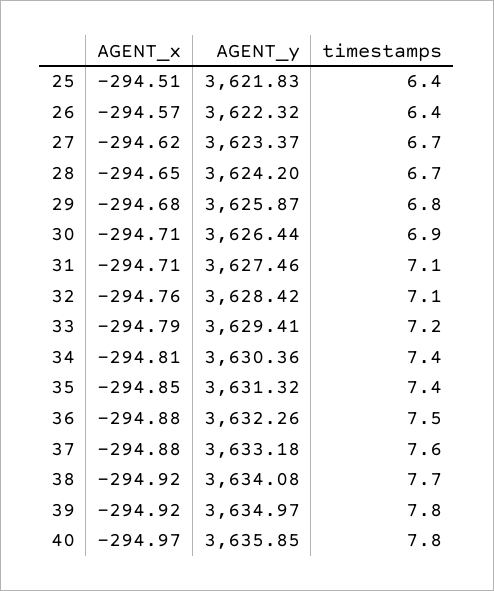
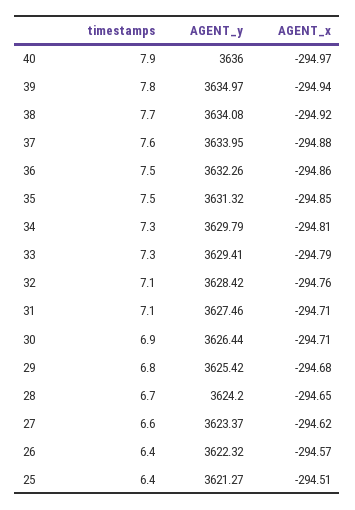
  {
    "AGENT_x": {
      "25": -294.51,
      "26": -294.57,
      "27": -294.62,
      "28": -294.65,
      "29": -294.68,
      "30": -294.71,
      "31": -294.71,
      "32": -294.76,
      "33": -294.79,
      "34": -294.81,
      "35": -294.85,
-     "36": -294.88,
+     "36": -294.86,
      "37": -294.88,
      "38": -294.92,
-     "39": -294.92,
+     "39": -294.94,
      "40": -294.97
    },
    "AGENT_y": {
-     "25": 3621.83,
+     "25": 3621.27,
      "26": 3622.32,
      "27": 3623.37,
      "28": 3624.2,
-     "29": 3625.87,
+     "29": 3625.42,
      "30": 3626.44,
      "31": 3627.46,
      "32": 3628.42,
      "33": 3629.41,
-     "34": 3630.36,
+     "34": 3629.79,
      "35": 3631.32,
      "36": 3632.26,
-     "37": 3633.18,
+     "37": 3633.95,
      "38": 3634.08,
      "39": 3634.97,
-     "40": 3635.85
+     "40": 3636
    },
    "timestamps": {
      "25": 6.4,
      "26": 6.4,
-     "27": 6.7,
+     "27": 6.6,
      "28": 6.7,
      "29": 6.8,
      "30": 6.9,
      "31": 7.1,
      "32": 7.1,
-     "33": 7.2,
+     "33": 7.3,
-     "34": 7.4,
+     "34": 7.3,
-     "35": 7.4,
+     "35": 7.5,
      "36": 7.5,
      "37": 7.6,
      "38": 7.7,
      "39": 7.8,
-     "40": 7.8
+     "40": 7.9
    }
  }

